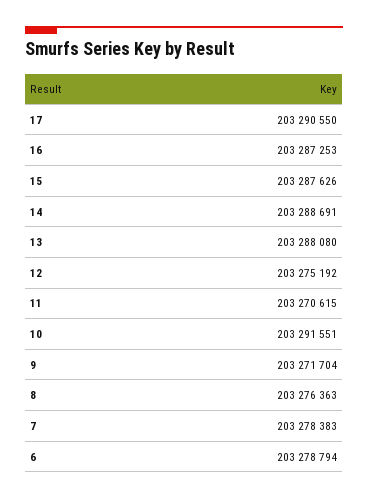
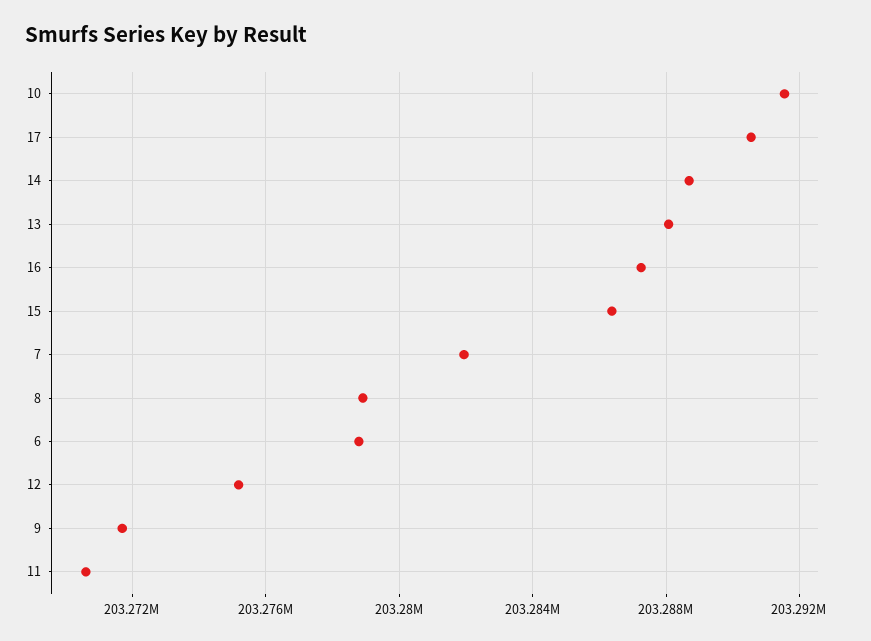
  {
    "17": 203290550,
    "16": 203287253,
-   "15": 203287626,
+   "15": 203286500,
    "14": 203288691,
    "13": 203288080,
    "12": 203275192,
    "11": 203270615,
    "10": 203291551,
    "9": 203271704,
-   "8": 203276363,
+   "8": 203279000,
-   "7": 203278383,
+   "7": 203282000,
    "6": 203278794
  }

